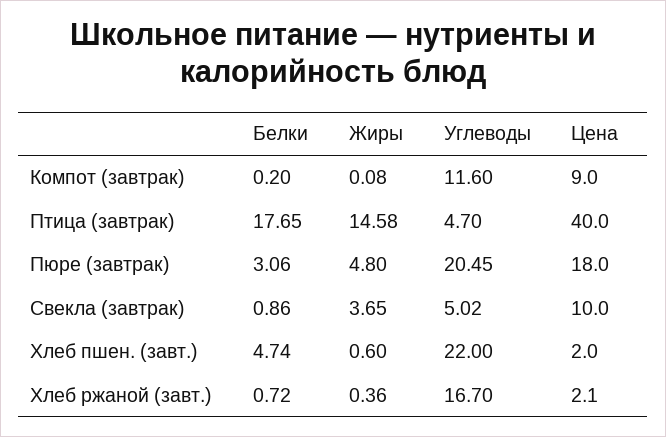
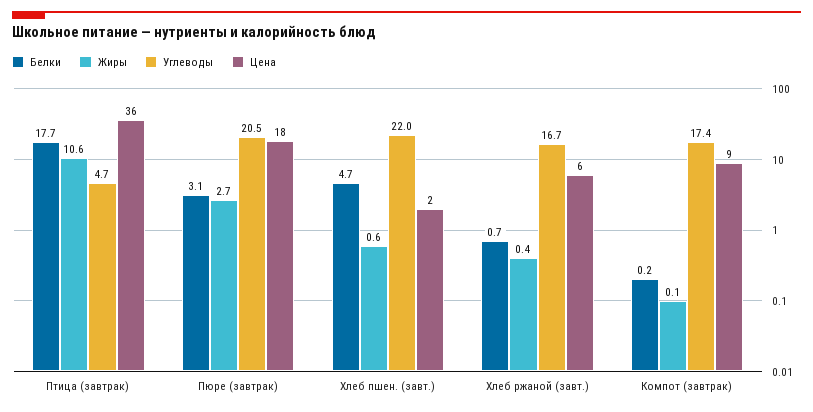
  {
    "Белки": {
      "Компот (завтрак)": 0.2,
      "Птица (завтрак)": 17.65,
      "Пюре (завтрак)": 3.06,
-     "Свекла (завтрак)": 0.86,
      "Хлеб пшен. (завт.)": 4.74,
      "Хлеб ржаной (завт.)": 0.72
    },
    "Жиры": {
      "Компот (завтрак)": 0.08,
-     "Птица (завтрак)": 14.58,
+     "Птица (завтрак)": 10.6,
-     "Пюре (завтрак)": 4.8,
+     "Пюре (завтрак)": 2.7,
-     "Свекла (завтрак)": 3.65,
      "Хлеб пшен. (завт.)": 0.6,
      "Хлеб ржаной (завт.)": 0.36
    },
    "Углеводы": {
-     "Компот (завтрак)": 11.6,
+     "Компот (завтрак)": 17.4,
      "Птица (завтрак)": 4.7,
      "Пюре (завтрак)": 20.45,
-     "Свекла (завтрак)": 5.02,
      "Хлеб пшен. (завт.)": 22,
      "Хлеб ржаной (завт.)": 16.7
    },
    "Цена": {
      "Компот (завтрак)": 9,
-     "Птица (завтрак)": 40,
+     "Птица (завтрак)": 36,
      "Пюре (завтрак)": 18,
-     "Свекла (завтрак)": 10,
      "Хлеб пшен. (завт.)": 2,
-     "Хлеб ржаной (завт.)": 2.1
+     "Хлеб ржаной (завт.)": 6
    }
  }

